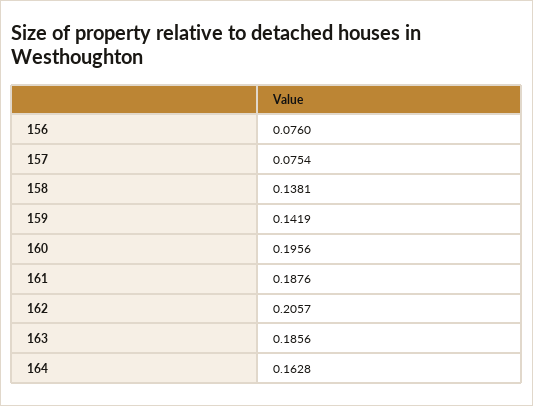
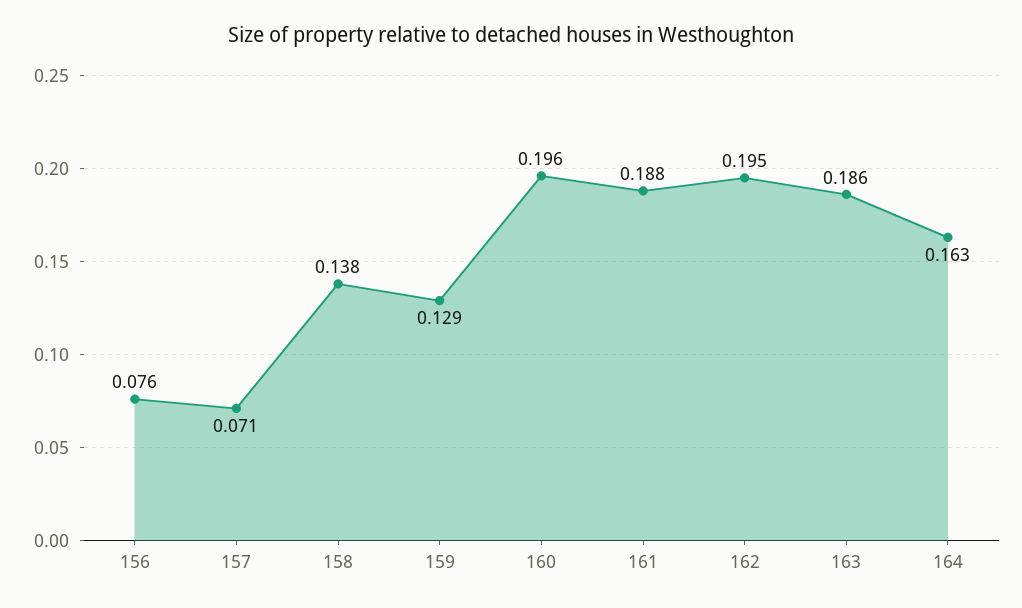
  {
    "156": 0.076,
-   "157": 0.0754,
+   "157": 0.071,
    "158": 0.1381,
-   "159": 0.1419,
+   "159": 0.129,
    "160": 0.1956,
    "161": 0.1876,
-   "162": 0.2057,
+   "162": 0.195,
    "163": 0.1856,
    "164": 0.1628
  }

